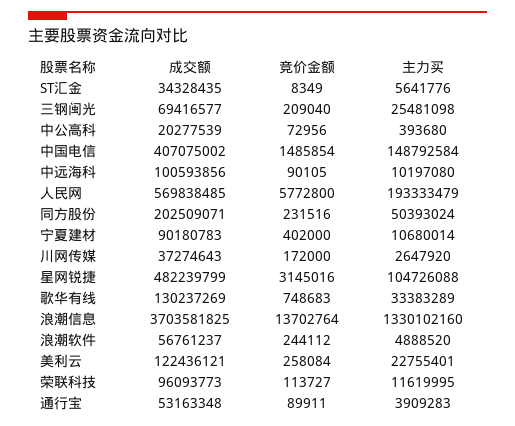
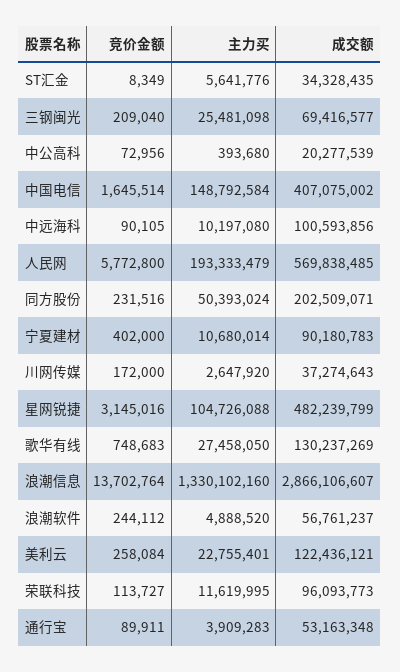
  {
    "成交额": {
      "ST汇金": 34328435,
      "三钢闽光": 69416577,
      "中公高科": 20277539,
      "中国电信": 407075002,
      "中远海科": 100593856,
      "人民网": 569838485,
      "同方股份": 202509071,
      "宁夏建材": 90180783,
      "川网传媒": 37274643,
      "星网锐捷": 482239799,
      "歌华有线": 130237269,
-     "浪潮信息": 3703581825,
+     "浪潮信息": 2866106607,
      "浪潮软件": 56761237,
      "美利云": 122436121,
      "荣联科技": 96093773,
      "通行宝": 53163348
    },
    "竞价金额": {
      "ST汇金": 8349,
      "三钢闽光": 209040,
      "中公高科": 72956,
-     "中国电信": 1485854,
+     "中国电信": 1645514,
      "中远海科": 90105,
      "人民网": 5772800,
      "同方股份": 231516,
      "宁夏建材": 402000,
      "川网传媒": 172000,
      "星网锐捷": 3145016,
      "歌华有线": 748683,
      "浪潮信息": 13702764,
      "浪潮软件": 244112,
      "美利云": 258084,
      "荣联科技": 113727,
      "通行宝": 89911
    },
    "主力买": {
      "ST汇金": 5641776,
      "三钢闽光": 25481098,
      "中公高科": 393680,
      "中国电信": 148792584,
      "中远海科": 10197080,
      "人民网": 193333479,
      "同方股份": 50393024,
      "宁夏建材": 10680014,
      "川网传媒": 2647920,
      "星网锐捷": 104726088,
-     "歌华有线": 33383289,
+     "歌华有线": 27458050,
      "浪潮信息": 1330102160,
      "浪潮软件": 4888520,
      "美利云": 22755401,
      "荣联科技": 11619995,
      "通行宝": 3909283
    }
  }

